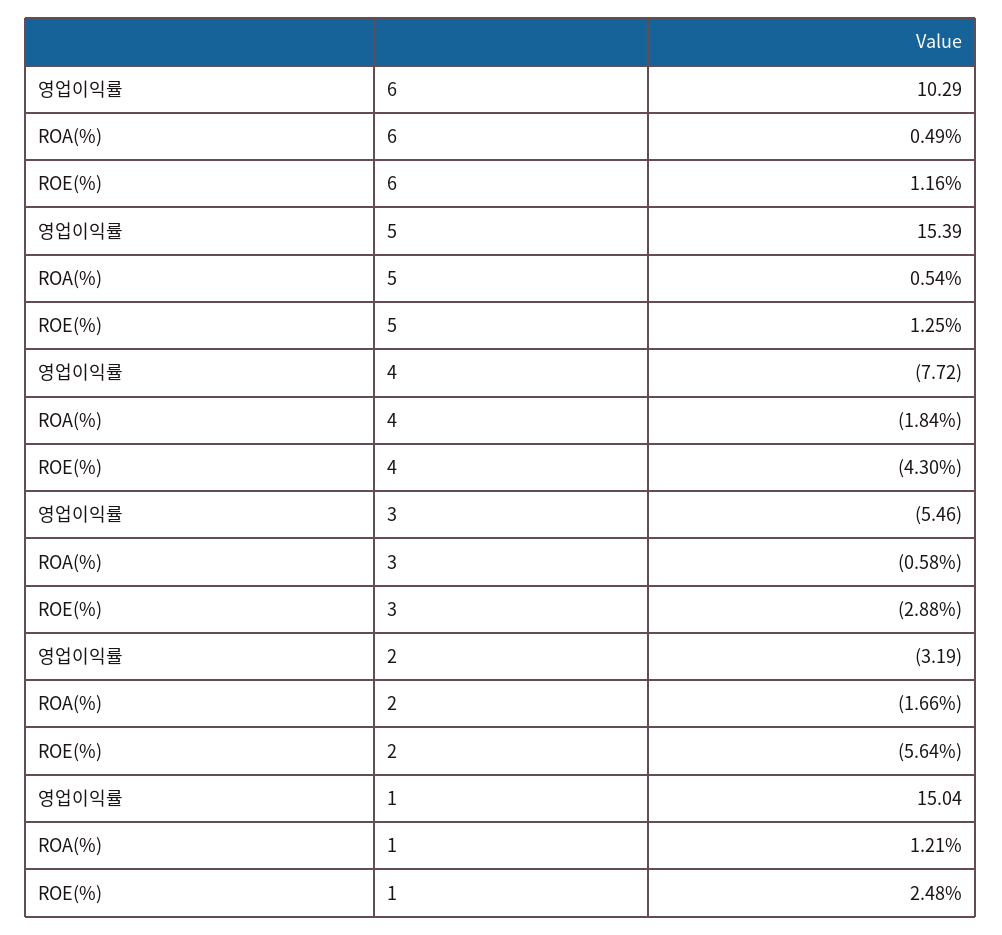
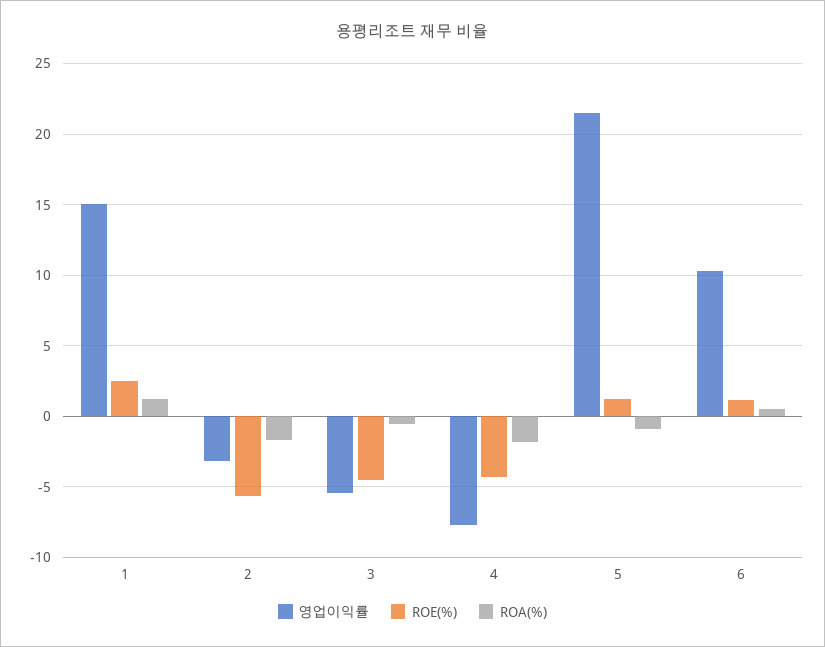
  {
    "영업이익률": {
      "6": 10.29,
-     "5": 15.39,
+     "5": 21.5,
      "4": -7.72,
      "3": -5.46,
      "2": -3.19,
      "1": 15.04
    },
    "ROA(%)": {
      "6": 0.49,
-     "5": 0.54,
+     "5": -1,
      "4": -1.84,
      "3": -0.58,
      "2": -1.66,
      "1": 1.21
    },
    "ROE(%)": {
      "6": 1.16,
      "5": 1.25,
      "4": -4.3,
-     "3": -2.88,
+     "3": -4.5,
      "2": -5.64,
      "1": 2.48
    }
  }

